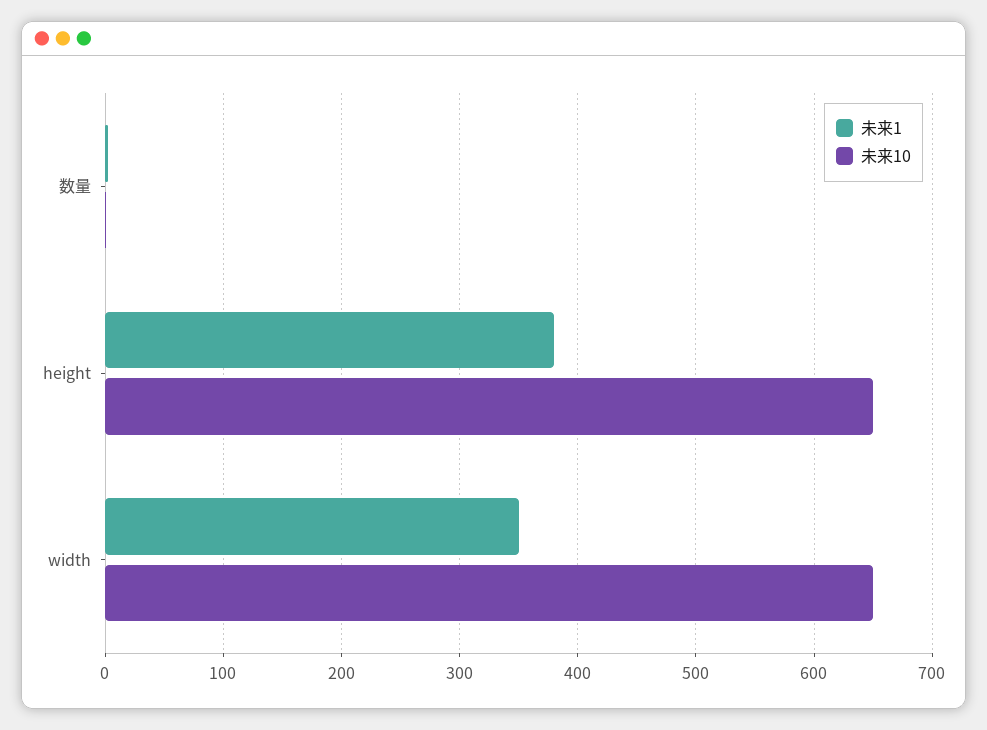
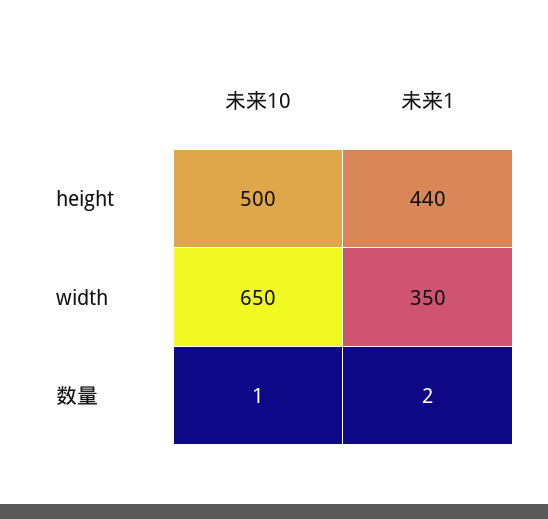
  {
    "未来1": {
      "数量": 2,
-     "height": 380,
+     "height": 440,
      "width": 350
    },
    "未来10": {
      "数量": 1,
-     "height": 650,
+     "height": 500,
      "width": 650
    }
  }

